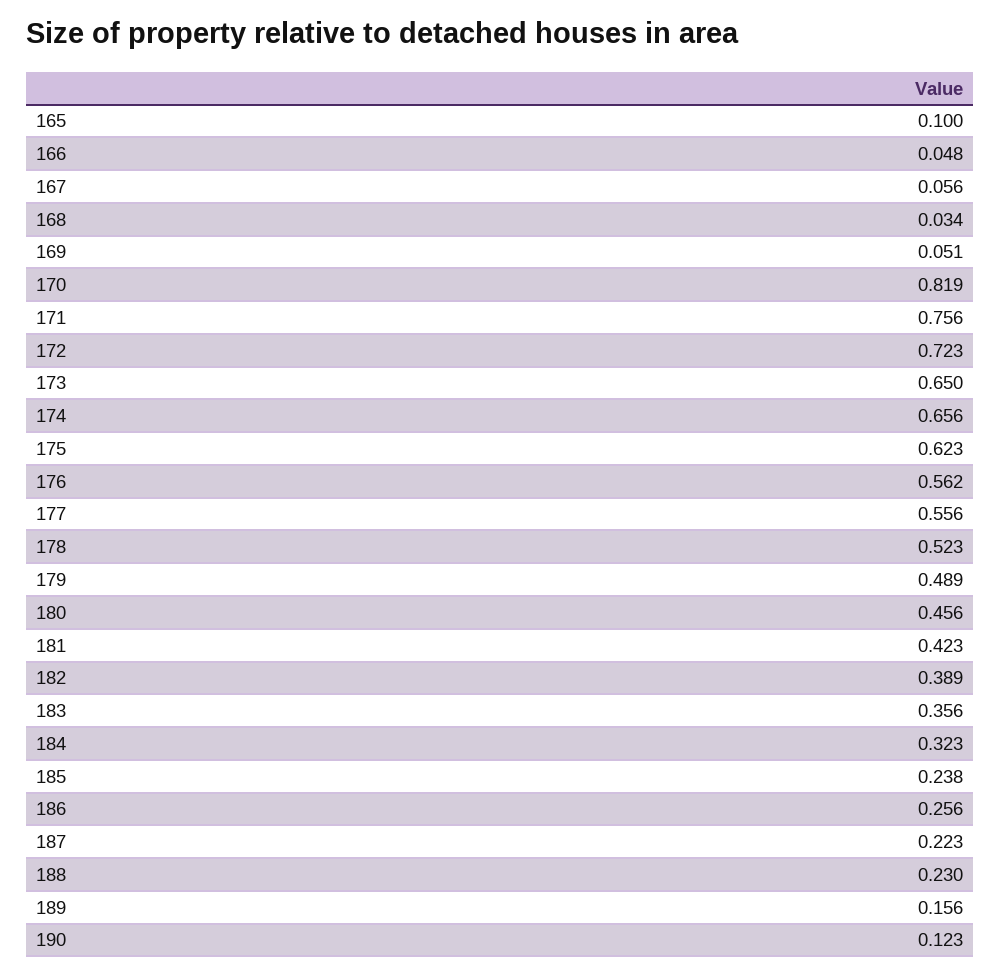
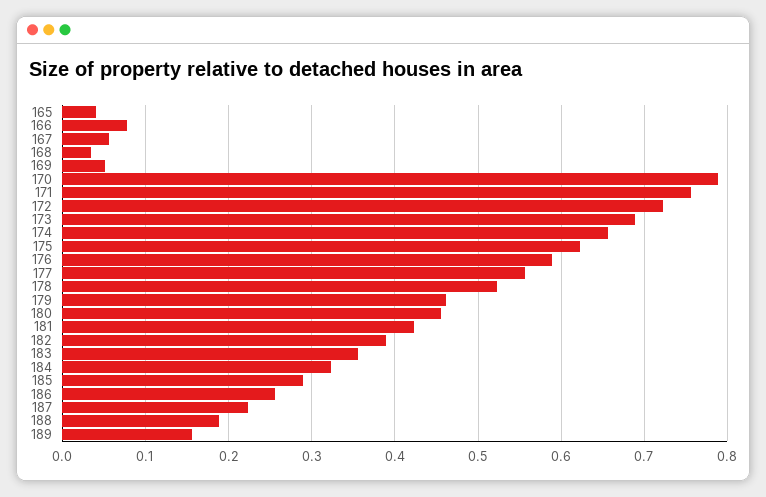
  {
-   "165": 0.1,
+   "165": 0.04,
-   "166": 0.048,
+   "166": 0.08,
    "167": 0.056,
    "168": 0.034,
    "169": 0.051,
-   "170": 0.819,
+   "170": 0.79,
    "171": 0.756,
    "172": 0.723,
-   "173": 0.65,
+   "173": 0.69,
    "174": 0.656,
    "175": 0.623,
-   "176": 0.562,
+   "176": 0.59,
    "177": 0.556,
    "178": 0.523,
-   "179": 0.489,
+   "179": 0.46,
    "180": 0.456,
    "181": 0.423,
    "182": 0.389,
    "183": 0.356,
    "184": 0.323,
-   "185": 0.238,
+   "185": 0.29,
    "186": 0.256,
    "187": 0.223,
-   "188": 0.23,
+   "188": 0.19,
-   "189": 0.156,
+   "189": 0.156
-   "190": 0.123
  }

